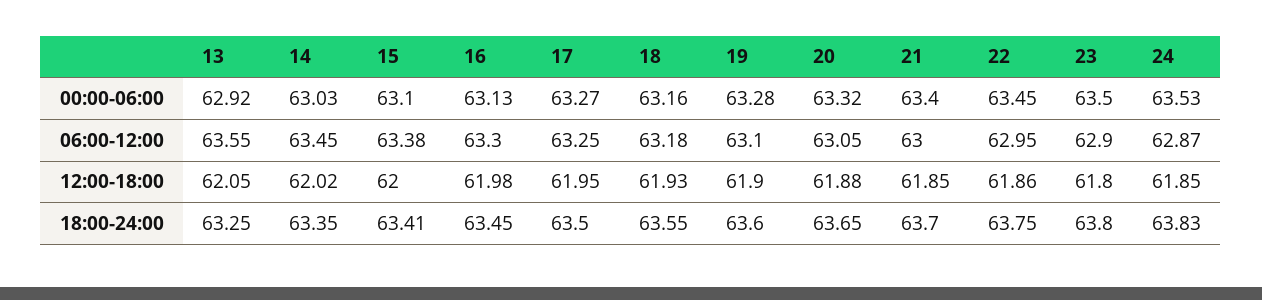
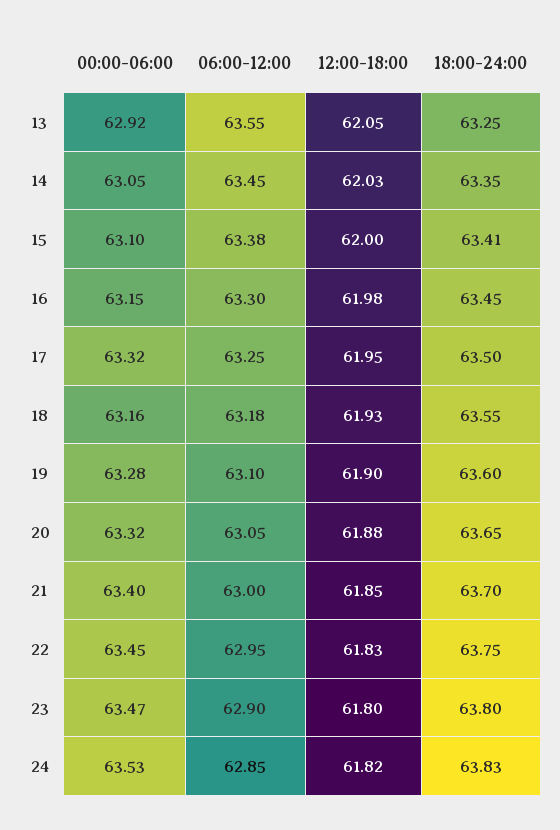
  {
    "13": {
      "00:00-06:00": 62.92,
      "06:00-12:00": 63.55,
      "12:00-18:00": 62.05,
      "18:00-24:00": 63.25
    },
    "14": {
-     "00:00-06:00": 63.03,
+     "00:00-06:00": 63.05,
      "06:00-12:00": 63.45,
-     "12:00-18:00": 62.02,
+     "12:00-18:00": 62.03,
      "18:00-24:00": 63.35
    },
    "15": {
      "00:00-06:00": 63.1,
      "06:00-12:00": 63.38,
      "12:00-18:00": 62,
      "18:00-24:00": 63.41
    },
    "16": {
-     "00:00-06:00": 63.13,
+     "00:00-06:00": 63.15,
      "06:00-12:00": 63.3,
      "12:00-18:00": 61.98,
      "18:00-24:00": 63.45
    },
    "17": {
-     "00:00-06:00": 63.27,
+     "00:00-06:00": 63.32,
      "06:00-12:00": 63.25,
      "12:00-18:00": 61.95,
      "18:00-24:00": 63.5
    },
    "18": {
      "00:00-06:00": 63.16,
      "06:00-12:00": 63.18,
      "12:00-18:00": 61.93,
      "18:00-24:00": 63.55
    },
    "19": {
      "00:00-06:00": 63.28,
      "06:00-12:00": 63.1,
      "12:00-18:00": 61.9,
      "18:00-24:00": 63.6
    },
    "20": {
      "00:00-06:00": 63.32,
      "06:00-12:00": 63.05,
      "12:00-18:00": 61.88,
      "18:00-24:00": 63.65
    },
    "21": {
      "00:00-06:00": 63.4,
      "06:00-12:00": 63,
      "12:00-18:00": 61.85,
      "18:00-24:00": 63.7
    },
    "22": {
      "00:00-06:00": 63.45,
      "06:00-12:00": 62.95,
-     "12:00-18:00": 61.86,
+     "12:00-18:00": 61.83,
      "18:00-24:00": 63.75
    },
    "23": {
-     "00:00-06:00": 63.5,
+     "00:00-06:00": 63.47,
      "06:00-12:00": 62.9,
      "12:00-18:00": 61.8,
      "18:00-24:00": 63.8
    },
    "24": {
      "00:00-06:00": 63.53,
-     "06:00-12:00": 62.87,
+     "06:00-12:00": 62.85,
-     "12:00-18:00": 61.85,
+     "12:00-18:00": 61.82,
      "18:00-24:00": 63.83
    }
  }

